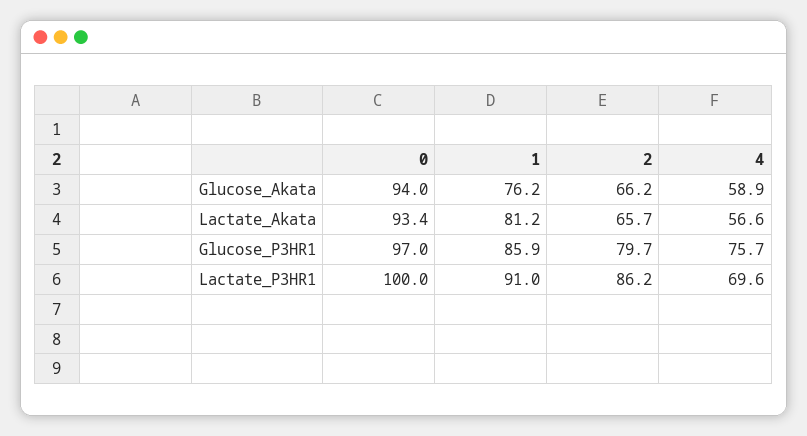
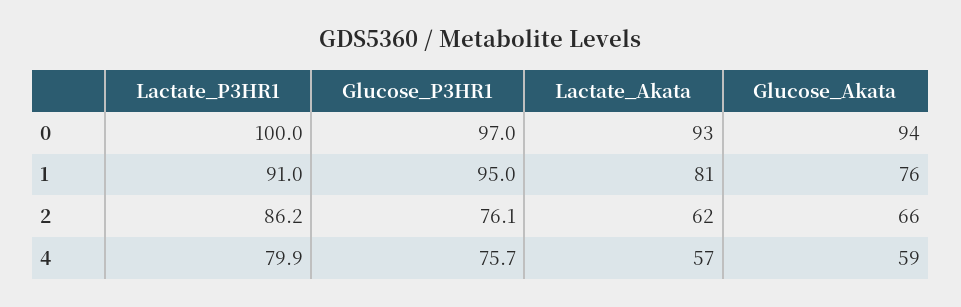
  {
    "0": {
      "Glucose_Akata": 94,
      "Lactate_Akata": 93.4,
      "Glucose_P3HR1": 97,
      "Lactate_P3HR1": 100
    },
    "1": {
      "Glucose_Akata": 76.2,
      "Lactate_Akata": 81.2,
-     "Glucose_P3HR1": 85.9,
+     "Glucose_P3HR1": 95,
      "Lactate_P3HR1": 91
    },
    "2": {
      "Glucose_Akata": 66.2,
-     "Lactate_Akata": 65.7,
+     "Lactate_Akata": 62,
-     "Glucose_P3HR1": 79.7,
+     "Glucose_P3HR1": 76.1,
      "Lactate_P3HR1": 86.2
    },
    "4": {
      "Glucose_Akata": 58.9,
      "Lactate_Akata": 56.6,
      "Glucose_P3HR1": 75.7,
-     "Lactate_P3HR1": 69.6
+     "Lactate_P3HR1": 79.9
    }
  }

